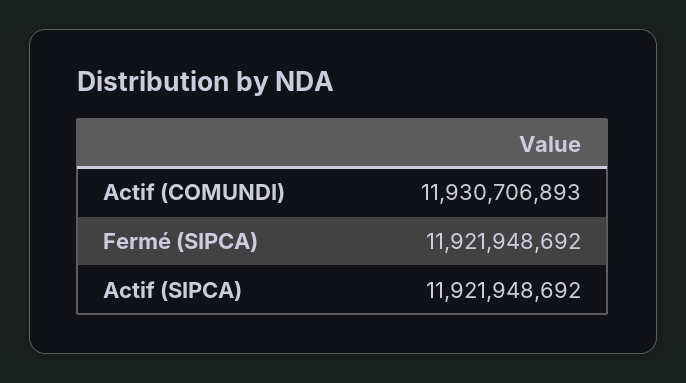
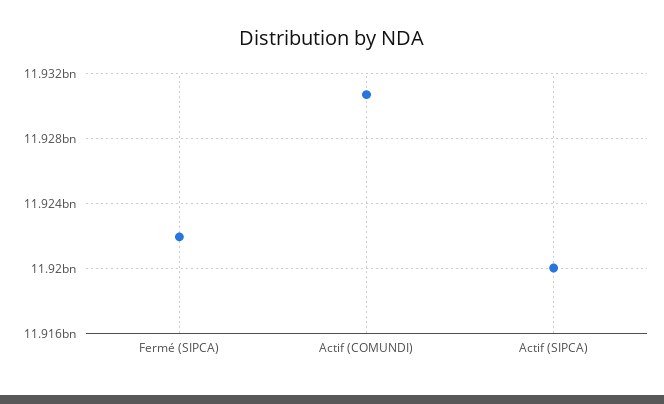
  {
    "Actif (COMUNDI)": 11930706893,
    "Fermé (SIPCA)": 11921948692,
-   "Actif (SIPCA)": 11921948692
+   "Actif (SIPCA)": 11920000000
  }

